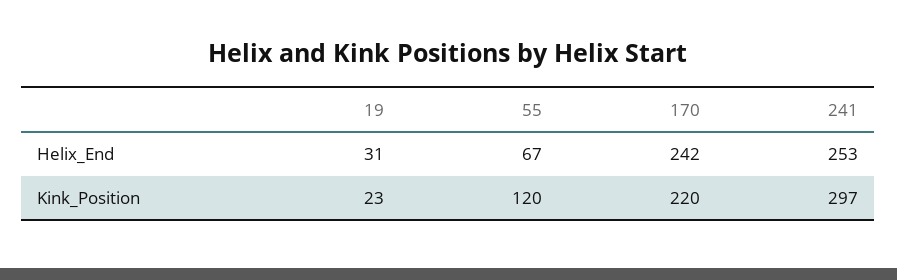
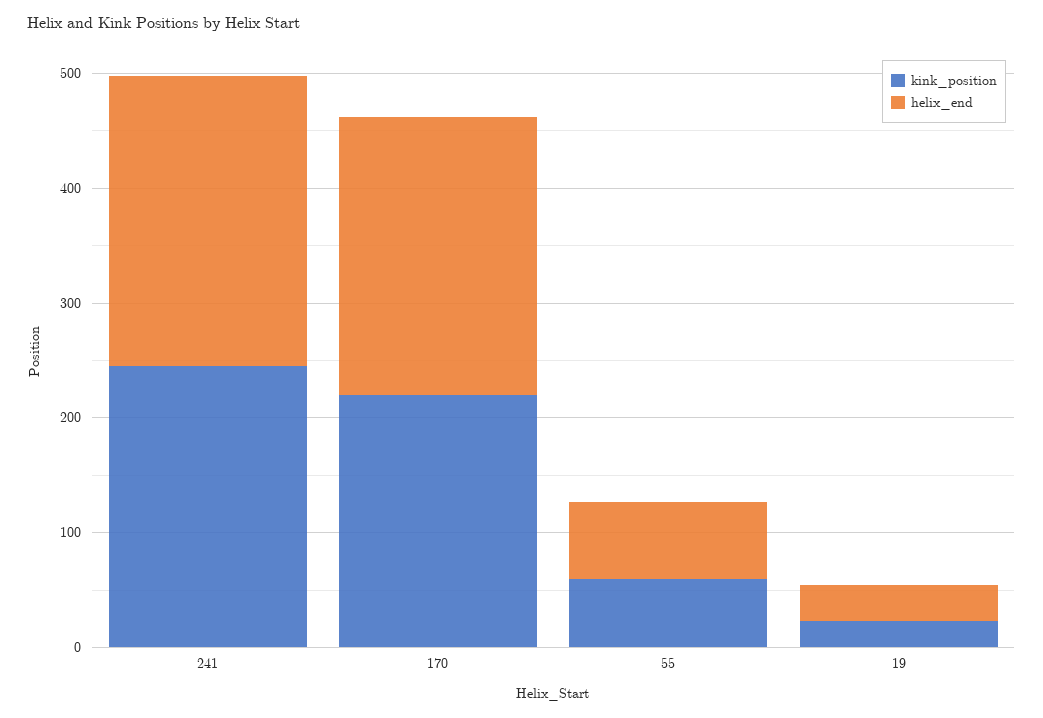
  {
    "Helix_End": {
      "19": 31,
      "55": 67,
      "170": 242,
      "241": 253
    },
    "Kink_Position": {
      "19": 23,
-     "55": 120,
+     "55": 60,
      "170": 220,
-     "241": 297
+     "241": 240
    }
  }

